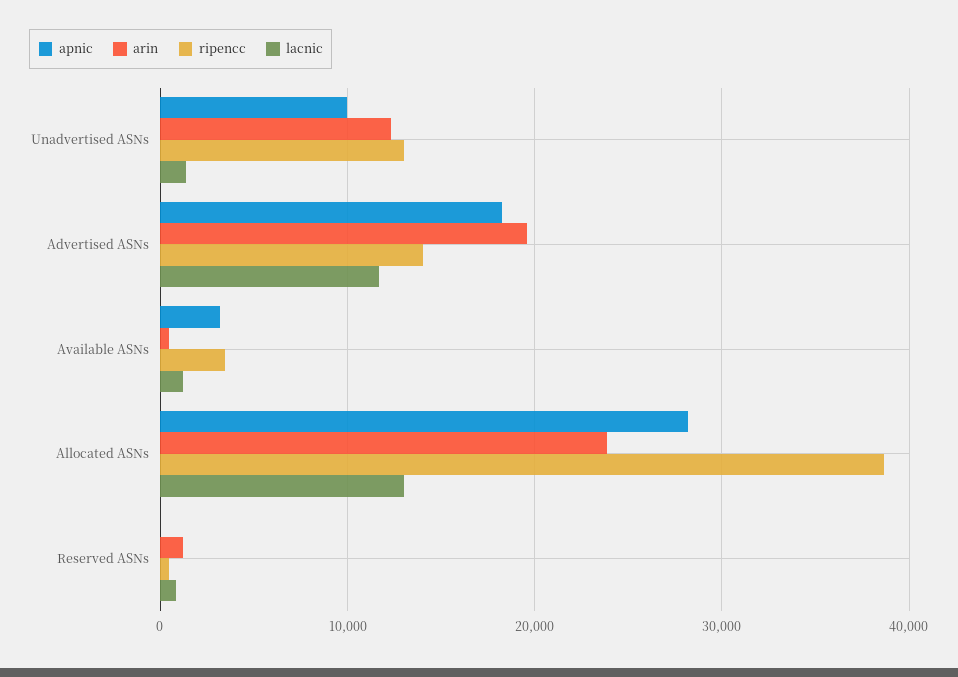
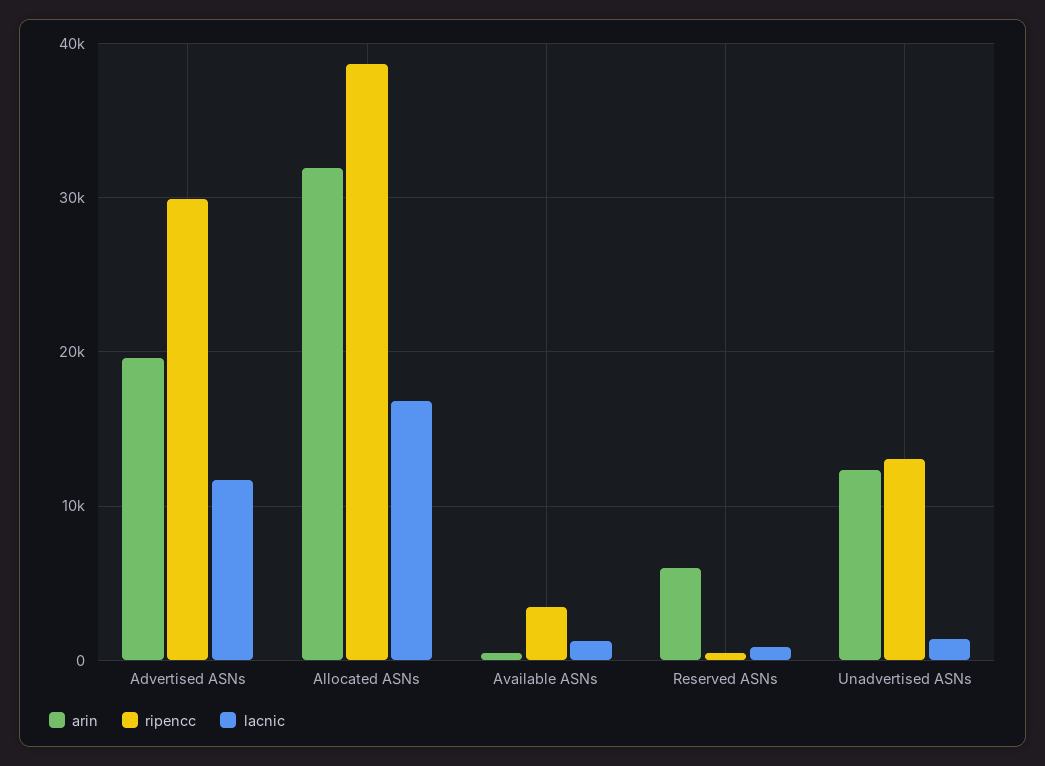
  {
-   "apnic": {
-     "Unadvertised ASNs": 10000,
-     "Advertised ASNs": 18000,
-     "Available ASNs": 3000,
-     "Allocated ASNs": 28000,
-     "Reserved ASNs": 0
-   },
    "arin": {
      "Unadvertised ASNs": 12000,
      "Advertised ASNs": 20000,
      "Available ASNs": 0,
-     "Allocated ASNs": 24000,
+     "Allocated ASNs": 32000,
-     "Reserved ASNs": 1000
+     "Reserved ASNs": 6000
    },
    "ripencc": {
      "Unadvertised ASNs": 13000,
-     "Advertised ASNs": 14000,
+     "Advertised ASNs": 30000,
      "Available ASNs": 3000,
      "Allocated ASNs": 39000,
      "Reserved ASNs": 0
    },
    "lacnic": {
      "Unadvertised ASNs": 1000,
      "Advertised ASNs": 12000,
      "Available ASNs": 1000,
-     "Allocated ASNs": 13000,
+     "Allocated ASNs": 17000,
      "Reserved ASNs": 1000
    }
  }

